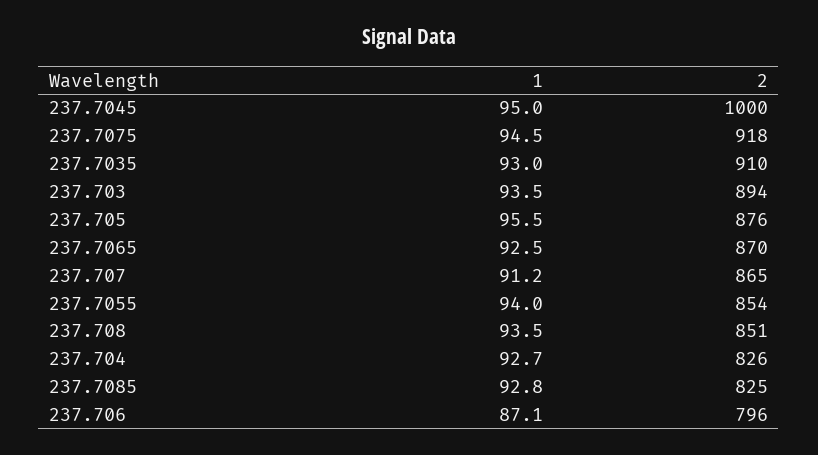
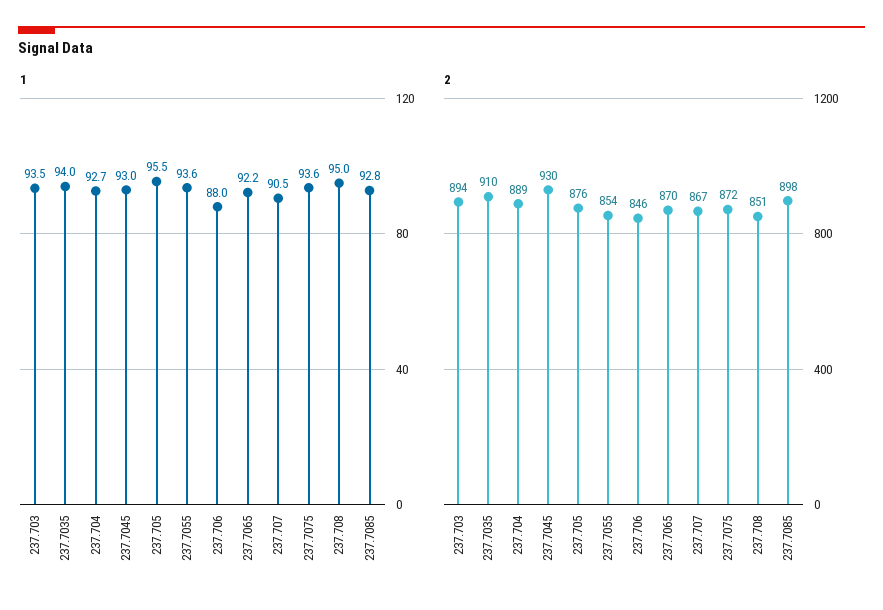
  {
    "1": {
-     "237.7045": 95,
+     "237.7045": 93,
-     "237.7075": 94.5,
+     "237.7075": 93.6,
-     "237.7035": 93,
+     "237.7035": 94,
      "237.703": 93.5,
      "237.705": 95.5,
-     "237.7065": 92.5,
+     "237.7065": 92.2,
-     "237.707": 91.2,
+     "237.707": 90.5,
-     "237.7055": 94,
+     "237.7055": 93.6,
-     "237.708": 93.5,
+     "237.708": 95,
      "237.704": 92.7,
      "237.7085": 92.8,
-     "237.706": 87.1
+     "237.706": 88
    },
    "2": {
-     "237.7045": 1000,
+     "237.7045": 930,
-     "237.7075": 918,
+     "237.7075": 872,
      "237.7035": 910,
      "237.703": 894,
      "237.705": 876,
      "237.7065": 870,
-     "237.707": 865,
+     "237.707": 867,
      "237.7055": 854,
      "237.708": 851,
-     "237.704": 826,
+     "237.704": 889,
-     "237.7085": 825,
+     "237.7085": 898,
-     "237.706": 796
+     "237.706": 846
    }
  }

